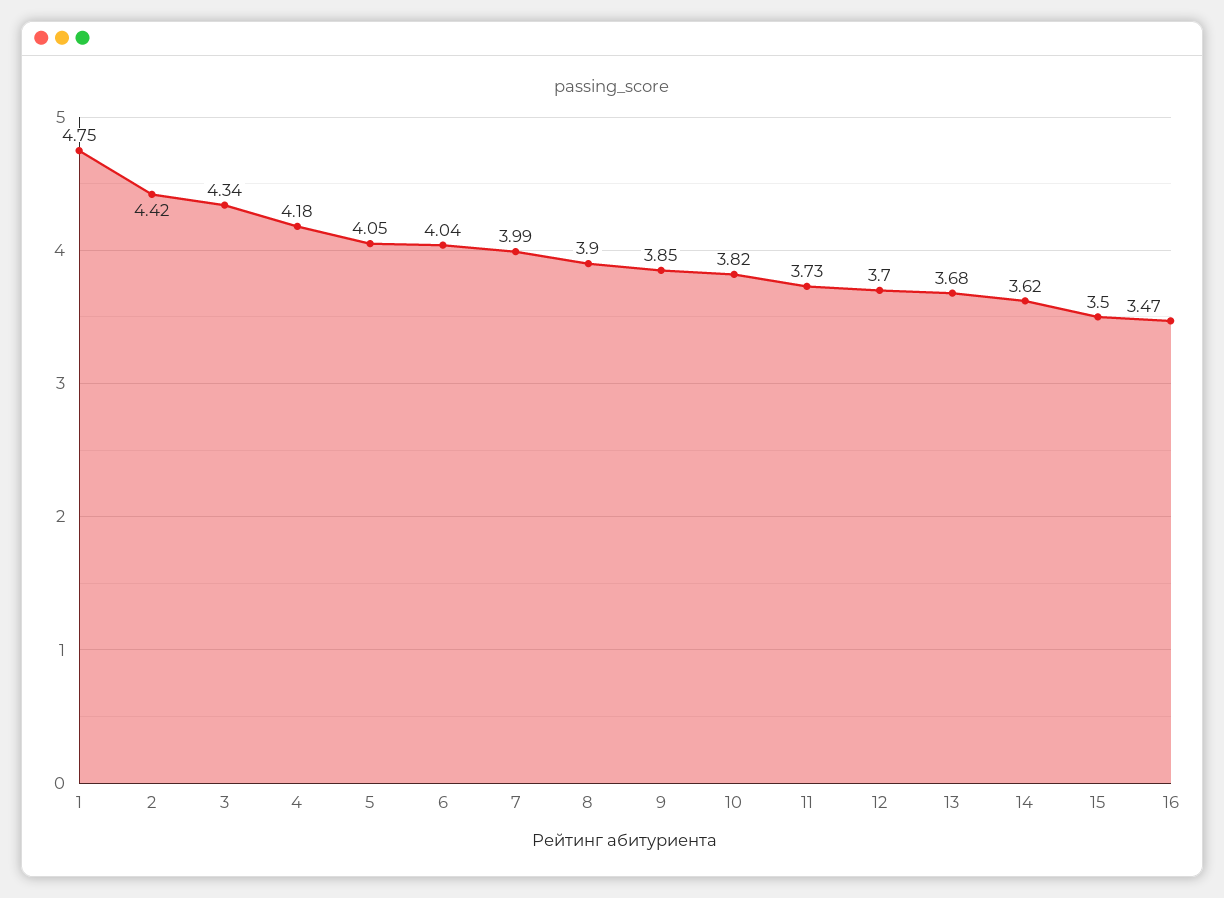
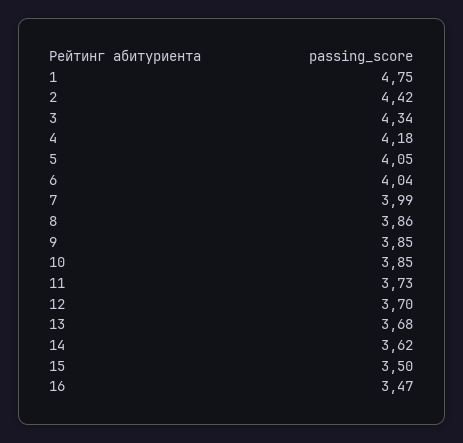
  {
    "1": 4.75,
    "2": 4.42,
    "3": 4.34,
    "4": 4.18,
    "5": 4.05,
    "6": 4.04,
    "7": 3.99,
-   "8": 3.9,
+   "8": 3.86,
    "9": 3.85,
-   "10": 3.82,
+   "10": 3.85,
    "11": 3.73,
    "12": 3.7,
    "13": 3.68,
    "14": 3.62,
    "15": 3.5,
    "16": 3.47
  }

